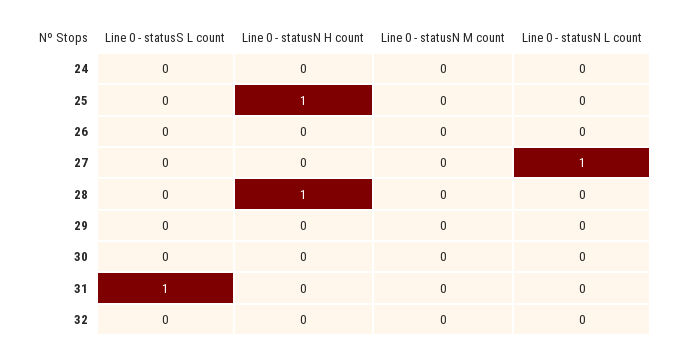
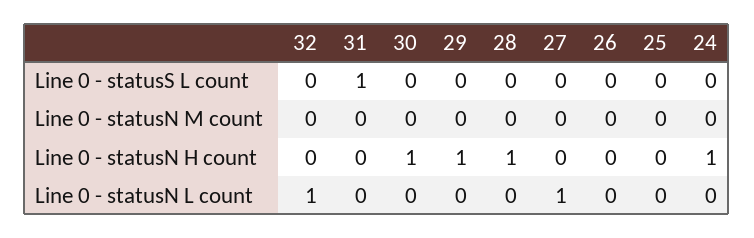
  {
    "Line 0 - statusS L count": {
      "24": 0,
      "25": 0,
      "26": 0,
      "27": 0,
      "28": 0,
      "29": 0,
      "30": 0,
      "31": 1,
      "32": 0
    },
    "Line 0 - statusN H count": {
-     "24": 0,
+     "24": 1,
-     "25": 1,
+     "25": 0,
      "26": 0,
      "27": 0,
      "28": 1,
-     "29": 0,
+     "29": 1,
-     "30": 0,
+     "30": 1,
      "31": 0,
      "32": 0
    },
    "Line 0 - statusN M count": {
      "24": 0,
      "25": 0,
      "26": 0,
      "27": 0,
      "28": 0,
      "29": 0,
      "30": 0,
      "31": 0,
      "32": 0
    },
    "Line 0 - statusN L count": {
      "24": 0,
      "25": 0,
      "26": 0,
      "27": 1,
      "28": 0,
      "29": 0,
      "30": 0,
      "31": 0,
-     "32": 0
+     "32": 1
    }
  }

